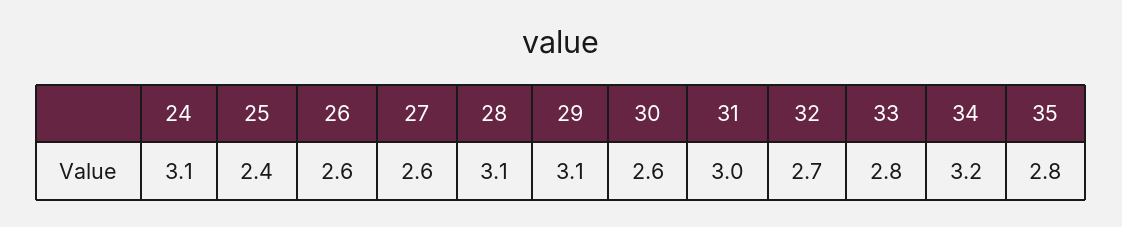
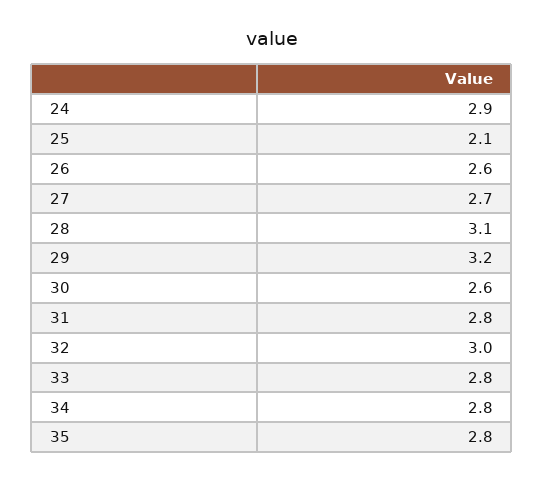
  {
-   "24": 3.1,
+   "24": 2.9,
-   "25": 2.4,
+   "25": 2.1,
    "26": 2.6,
-   "27": 2.6,
+   "27": 2.7,
    "28": 3.1,
-   "29": 3.1,
+   "29": 3.2,
    "30": 2.6,
-   "31": 3,
+   "31": 2.8,
-   "32": 2.7,
+   "32": 3,
    "33": 2.8,
-   "34": 3.2,
+   "34": 2.8,
    "35": 2.8
  }

